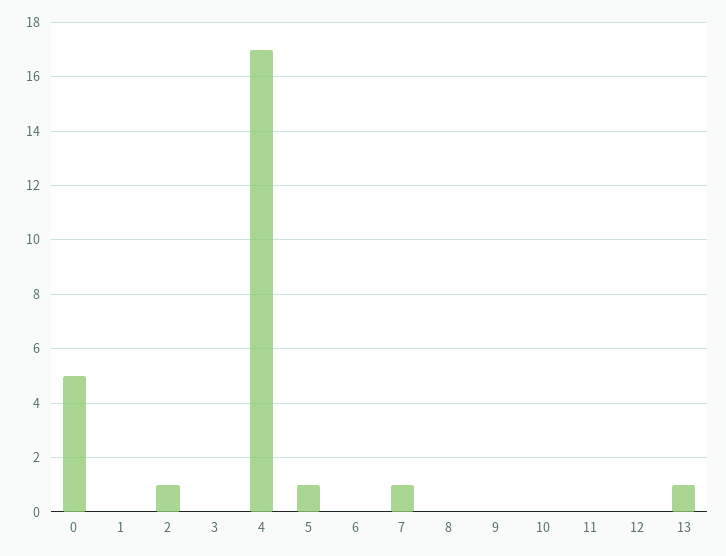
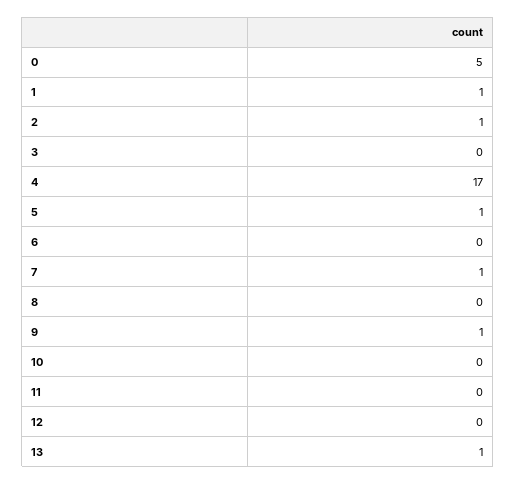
  {
    "0": 5,
-   "1": 0,
+   "1": 1,
    "2": 1,
    "3": 0,
    "4": 17,
    "5": 1,
    "6": 0,
    "7": 1,
    "8": 0,
-   "9": 0,
+   "9": 1,
    "10": 0,
    "11": 0,
    "12": 0,
    "13": 1
  }

